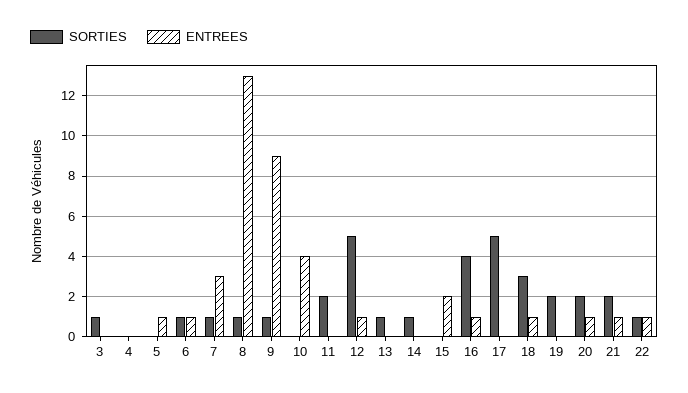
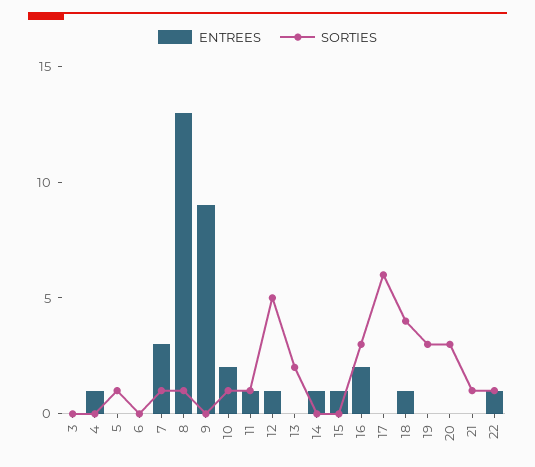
  {
    "SORTIES": {
-     "3": 1,
+     "3": 0,
      "4": 0,
-     "5": 0,
+     "5": 1,
-     "6": 1,
+     "6": 0,
      "7": 1,
      "8": 1,
-     "9": 1,
+     "9": 0,
-     "10": 0,
+     "10": 1,
-     "11": 2,
+     "11": 1,
      "12": 5,
-     "13": 1,
+     "13": 2,
-     "14": 1,
+     "14": 0,
      "15": 0,
-     "16": 4,
+     "16": 3,
-     "17": 5,
+     "17": 6,
-     "18": 3,
+     "18": 4,
-     "19": 2,
+     "19": 3,
-     "20": 2,
+     "20": 3,
-     "21": 2,
+     "21": 1,
      "22": 1
    },
    "ENTREES": {
      "3": 0,
-     "4": 0,
+     "4": 1,
-     "5": 1,
+     "5": 0,
-     "6": 1,
+     "6": 0,
      "7": 3,
      "8": 13,
      "9": 9,
-     "10": 4,
+     "10": 2,
-     "11": 0,
+     "11": 1,
      "12": 1,
      "13": 0,
-     "14": 0,
+     "14": 1,
-     "15": 2,
+     "15": 1,
-     "16": 1,
+     "16": 2,
      "17": 0,
      "18": 1,
      "19": 0,
-     "20": 1,
+     "20": 0,
-     "21": 1,
+     "21": 0,
      "22": 1
    }
  }

